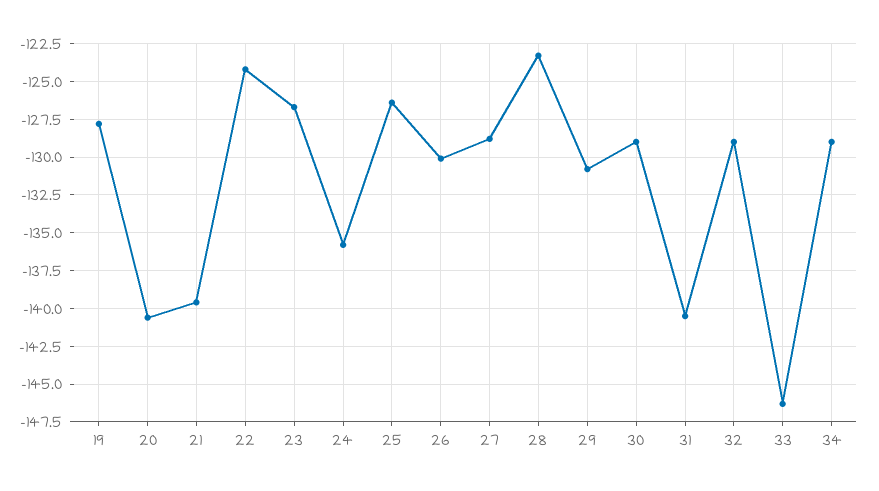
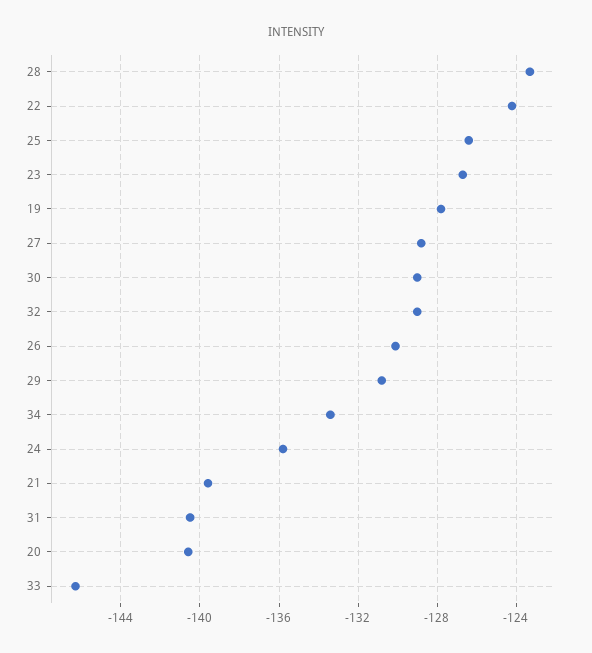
  {
    "19": -128,
    "20": -140.5,
    "21": -139.5,
    "22": -124,
    "23": -126.5,
    "24": -136,
    "25": -126.5,
    "26": -130,
    "27": -129,
    "28": -123.5,
    "29": -131,
    "30": -129,
    "31": -140.5,
    "32": -129,
    "33": -146.5,
-   "34": -129
+   "34": -133.5
  }

